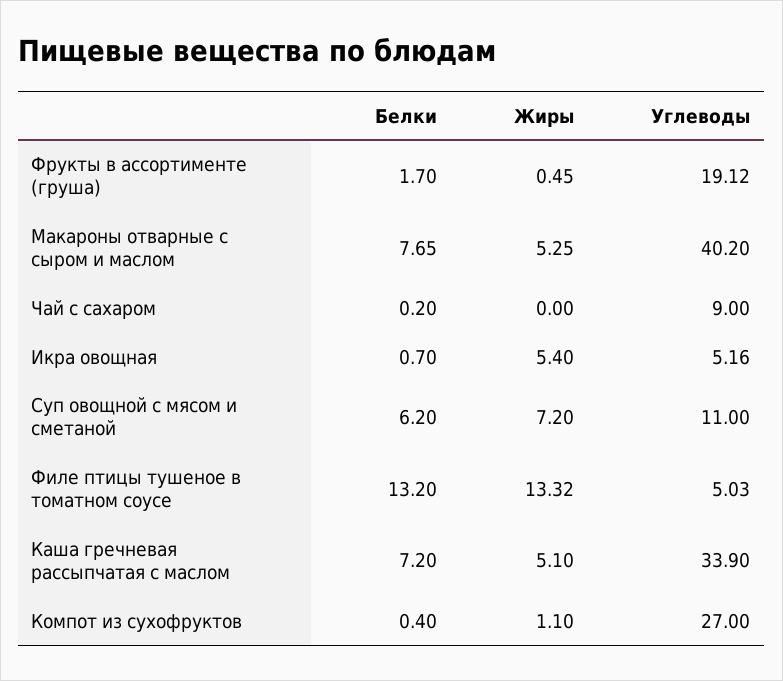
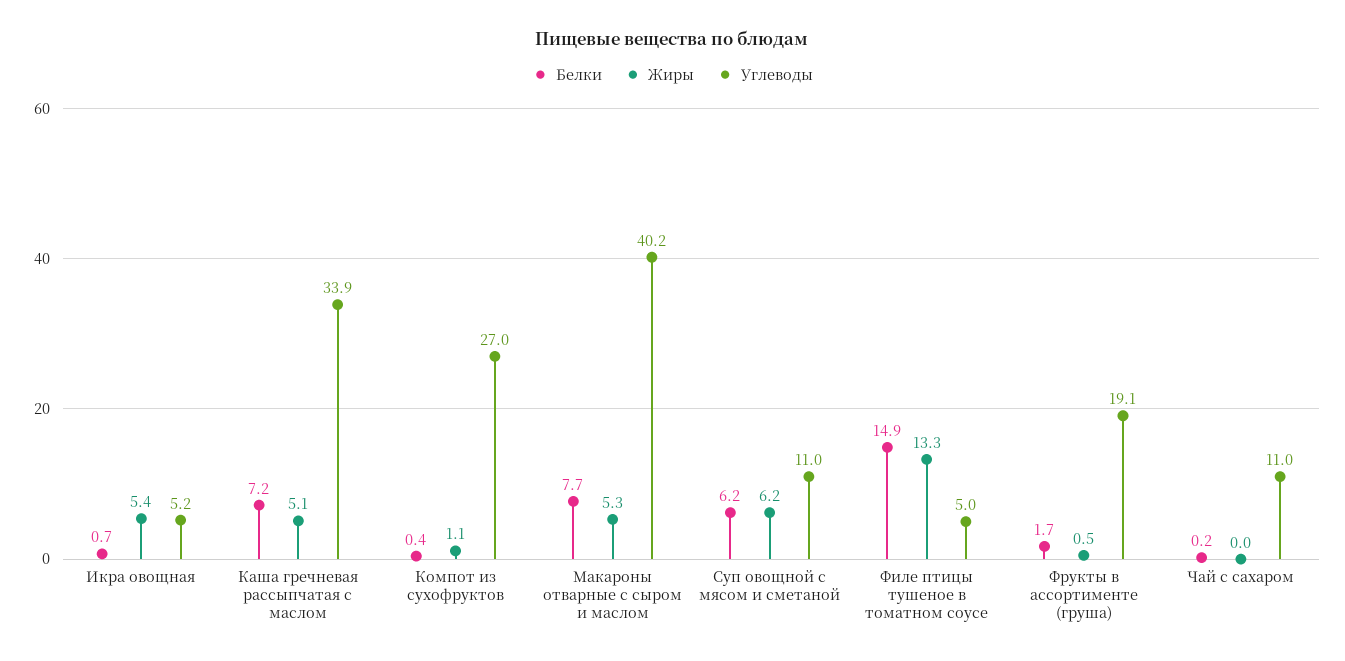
  {
    "Белки": {
      "Фрукты в ассортименте (груша)": 1.7,
      "Макароны отварные с сыром и маслом": 7.65,
      "Чай с сахаром": 0.2,
      "Икра овощная": 0.7,
      "Суп овощной с мясом и сметаной": 6.2,
-     "Филе птицы тушеное в томатном соусе": 13.2,
+     "Филе птицы тушеное в томатном соусе": 14.9,
      "Каша гречневая рассыпчатая с маслом": 7.2,
      "Компот из сухофруктов": 0.4
    },
    "Жиры": {
      "Фрукты в ассортименте (груша)": 0.45,
      "Макароны отварные с сыром и маслом": 5.25,
      "Чай с сахаром": 0,
      "Икра овощная": 5.4,
-     "Суп овощной с мясом и сметаной": 7.2,
+     "Суп овощной с мясом и сметаной": 6.2,
      "Филе птицы тушеное в томатном соусе": 13.32,
      "Каша гречневая рассыпчатая с маслом": 5.1,
      "Компот из сухофруктов": 1.1
    },
    "Углеводы": {
      "Фрукты в ассортименте (груша)": 19.12,
      "Макароны отварные с сыром и маслом": 40.2,
-     "Чай с сахаром": 9,
+     "Чай с сахаром": 11,
      "Икра овощная": 5.16,
      "Суп овощной с мясом и сметаной": 11,
      "Филе птицы тушеное в томатном соусе": 5.03,
      "Каша гречневая рассыпчатая с маслом": 33.9,
      "Компот из сухофруктов": 27
    }
  }

